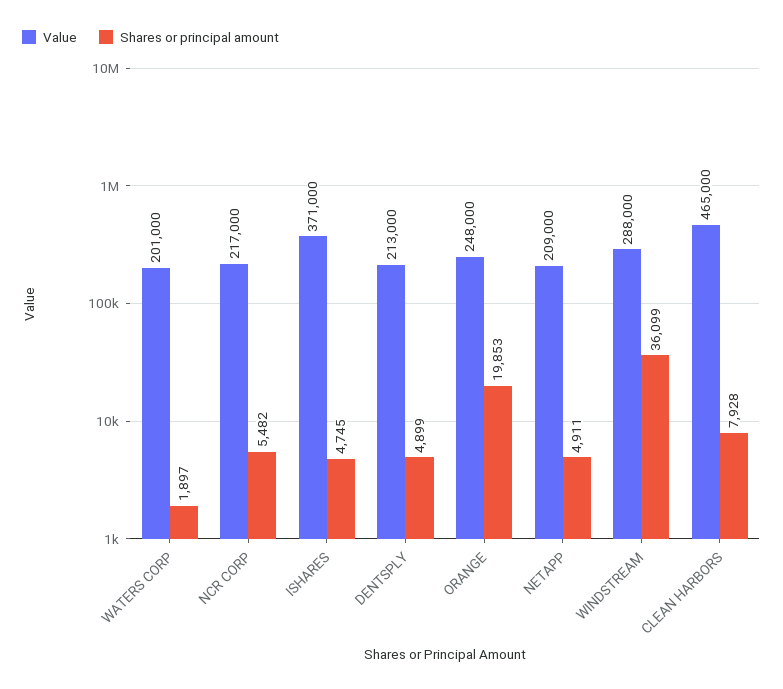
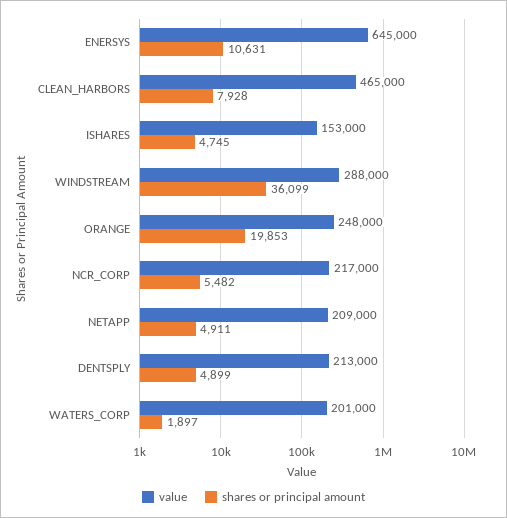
  {
    "Value": {
      "WATERS CORP": 201000,
      "NCR CORP": 217000,
-     "ISHARES": 371000,
+     "ISHARES": 153000,
      "DENTSPLY": 213000,
      "ORANGE": 248000,
      "NETAPP": 209000,
      "WINDSTREAM": 288000,
-     "CLEAN HARBORS": 465000
+     "CLEAN HARBORS": 465000,
+     "ENERSYS": 645000
    },
    "Shares or principal amount": {
      "WATERS CORP": 1897,
      "NCR CORP": 5482,
      "ISHARES": 4745,
      "DENTSPLY": 4899,
      "ORANGE": 19853,
      "NETAPP": 4911,
      "WINDSTREAM": 36099,
-     "CLEAN HARBORS": 7928
+     "CLEAN HARBORS": 7928,
+     "ENERSYS": 10631
    }
  }

